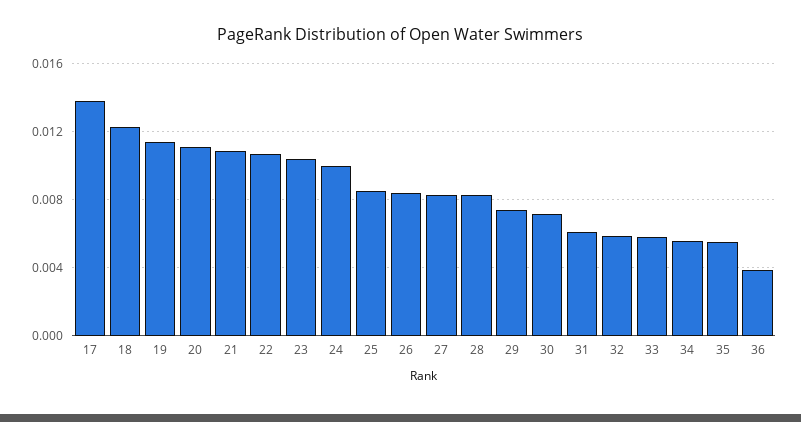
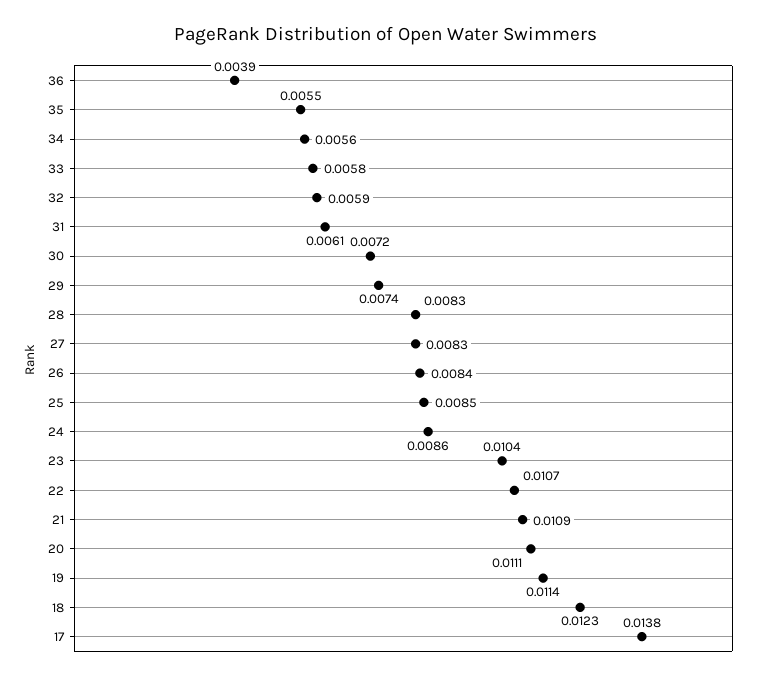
  {
    "17": 0.0138,
    "18": 0.0123,
    "19": 0.0114,
    "20": 0.0111,
    "21": 0.0109,
    "22": 0.0107,
    "23": 0.0104,
-   "24": 0.01,
+   "24": 0.0086,
    "25": 0.0085,
    "26": 0.0084,
    "27": 0.0083,
    "28": 0.0083,
    "29": 0.0074,
    "30": 0.0072,
    "31": 0.0061,
    "32": 0.0059,
    "33": 0.0058,
    "34": 0.0056,
    "35": 0.0055,
    "36": 0.0039
  }

